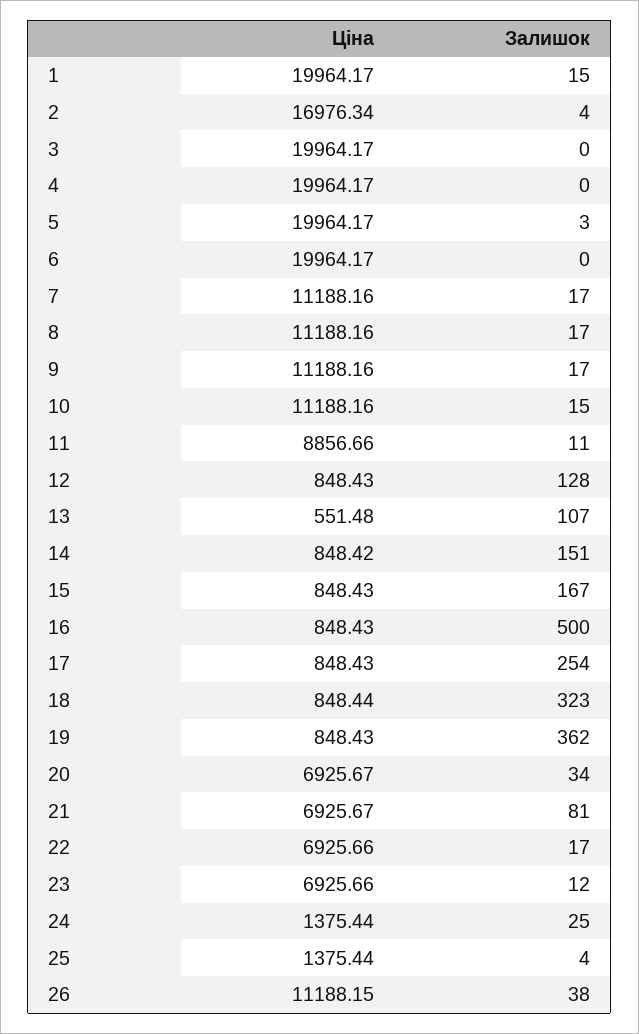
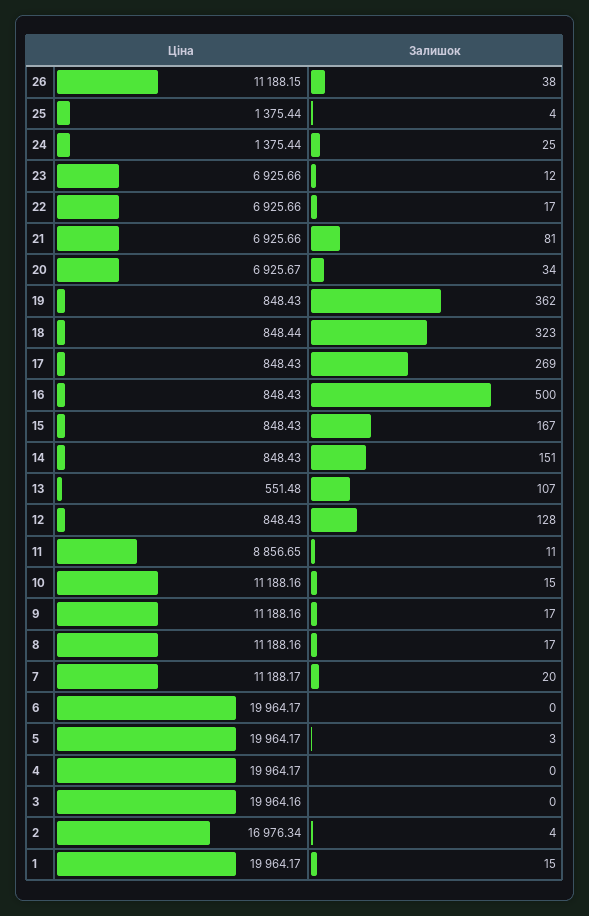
  {
    "Ціна": {
      "1": 19964.17,
      "2": 16976.34,
-     "3": 19964.17,
+     "3": 19964.16,
      "4": 19964.17,
      "5": 19964.17,
      "6": 19964.17,
-     "7": 11188.16,
+     "7": 11188.17,
      "8": 11188.16,
      "9": 11188.16,
      "10": 11188.16,
-     "11": 8856.66,
+     "11": 8856.65,
      "12": 848.43,
      "13": 551.48,
-     "14": 848.42,
+     "14": 848.43,
      "15": 848.43,
      "16": 848.43,
      "17": 848.43,
      "18": 848.44,
      "19": 848.43,
      "20": 6925.67,
-     "21": 6925.67,
+     "21": 6925.66,
      "22": 6925.66,
      "23": 6925.66,
      "24": 1375.44,
      "25": 1375.44,
      "26": 11188.15
    },
    "Залишок": {
      "1": 15,
      "2": 4,
      "3": 0,
      "4": 0,
      "5": 3,
      "6": 0,
-     "7": 17,
+     "7": 20,
      "8": 17,
      "9": 17,
      "10": 15,
      "11": 11,
      "12": 128,
      "13": 107,
      "14": 151,
      "15": 167,
      "16": 500,
-     "17": 254,
+     "17": 269,
      "18": 323,
      "19": 362,
      "20": 34,
      "21": 81,
      "22": 17,
      "23": 12,
      "24": 25,
      "25": 4,
      "26": 38
    }
  }

